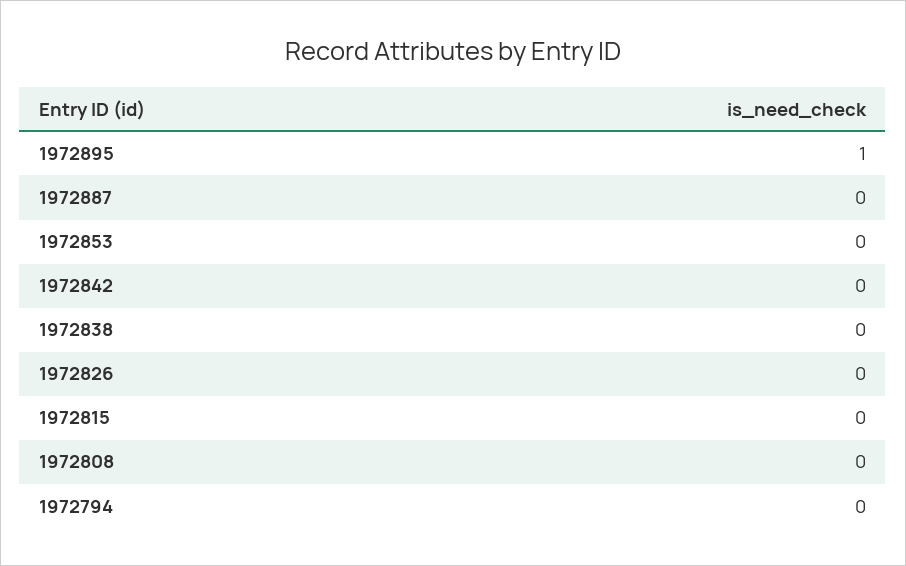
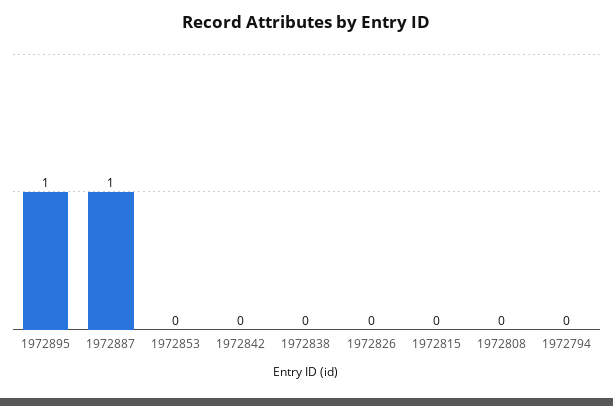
  {
    "1972895": 1,
-   "1972887": 0,
+   "1972887": 1,
    "1972853": 0,
    "1972842": 0,
    "1972838": 0,
    "1972826": 0,
    "1972815": 0,
    "1972808": 0,
    "1972794": 0
  }

